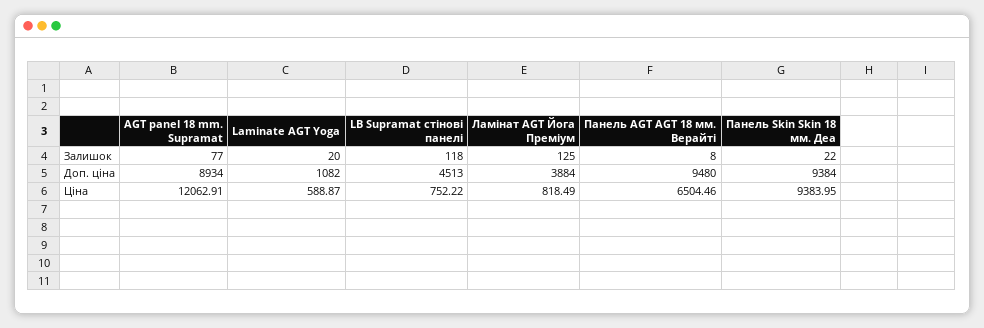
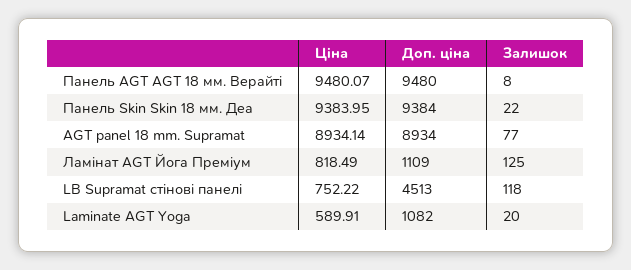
  {
    "AGT panel 18 mm. Supramat": {
      "Залишок": 77,
      "Доп. ціна": 8934,
-     "Ціна": 12062.91
+     "Ціна": 8934.14
    },
    "Laminate AGT Yoga": {
      "Залишок": 20,
      "Доп. ціна": 1082,
-     "Ціна": 588.87
+     "Ціна": 589.91
    },
    "LB Supramat стінові панелі": {
      "Залишок": 118,
      "Доп. ціна": 4513,
      "Ціна": 752.22
    },
    "Ламінат AGT Йога Преміум": {
      "Залишок": 125,
-     "Доп. ціна": 3884,
+     "Доп. ціна": 1109,
      "Ціна": 818.49
    },
    "Панель AGT AGT 18 мм. Верайті": {
      "Залишок": 8,
      "Доп. ціна": 9480,
-     "Ціна": 6504.46
+     "Ціна": 9480.07
    },
    "Панель Skin Skin 18 мм. Деа": {
      "Залишок": 22,
      "Доп. ціна": 9384,
      "Ціна": 9383.95
    }
  }

